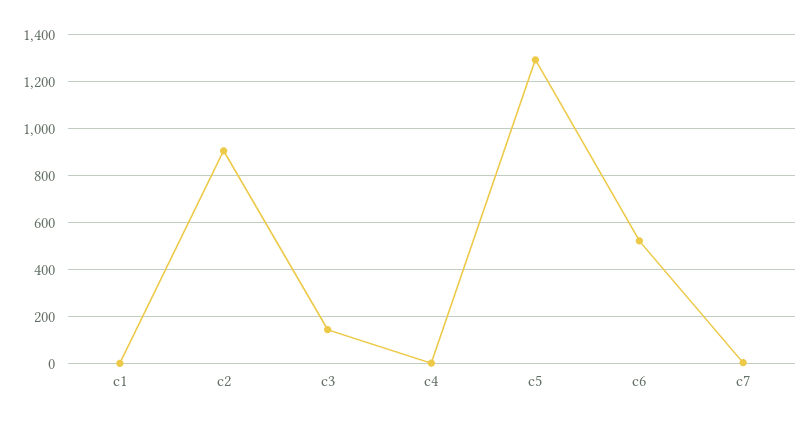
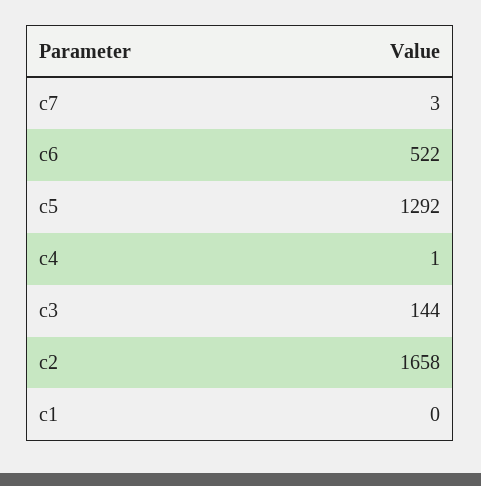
  {
    "c1": 0,
-   "c2": 900,
+   "c2": 1658,
    "c3": 144,
    "c4": 1,
    "c5": 1292,
    "c6": 522,
    "c7": 3
  }

